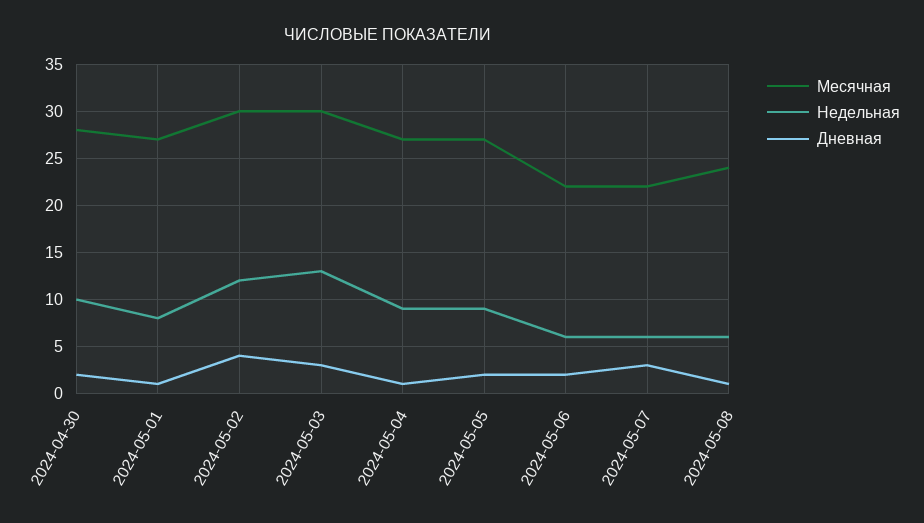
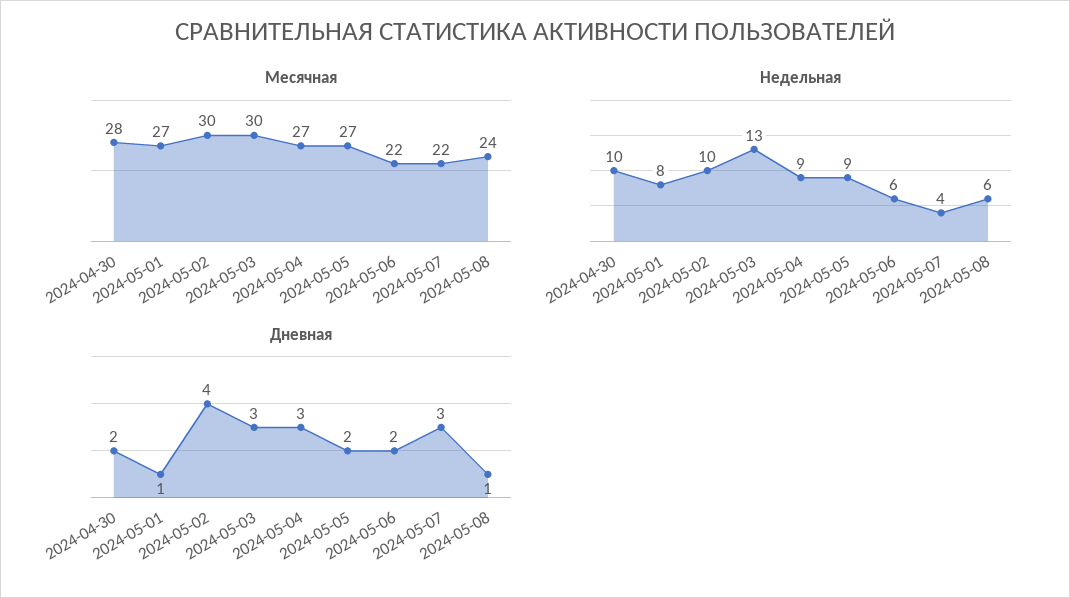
  {
    "Месячная": {
      "2024-04-30": 28,
      "2024-05-01": 27,
      "2024-05-02": 30,
      "2024-05-03": 30,
      "2024-05-04": 27,
      "2024-05-05": 27,
      "2024-05-06": 22,
      "2024-05-07": 22,
      "2024-05-08": 24
    },
    "Недельная": {
      "2024-04-30": 10,
      "2024-05-01": 8,
-     "2024-05-02": 12,
+     "2024-05-02": 10,
      "2024-05-03": 13,
      "2024-05-04": 9,
      "2024-05-05": 9,
      "2024-05-06": 6,
-     "2024-05-07": 6,
+     "2024-05-07": 4,
      "2024-05-08": 6
    },
    "Дневная": {
      "2024-04-30": 2,
      "2024-05-01": 1,
      "2024-05-02": 4,
      "2024-05-03": 3,
-     "2024-05-04": 1,
+     "2024-05-04": 3,
      "2024-05-05": 2,
      "2024-05-06": 2,
      "2024-05-07": 3,
      "2024-05-08": 1
    }
  }

